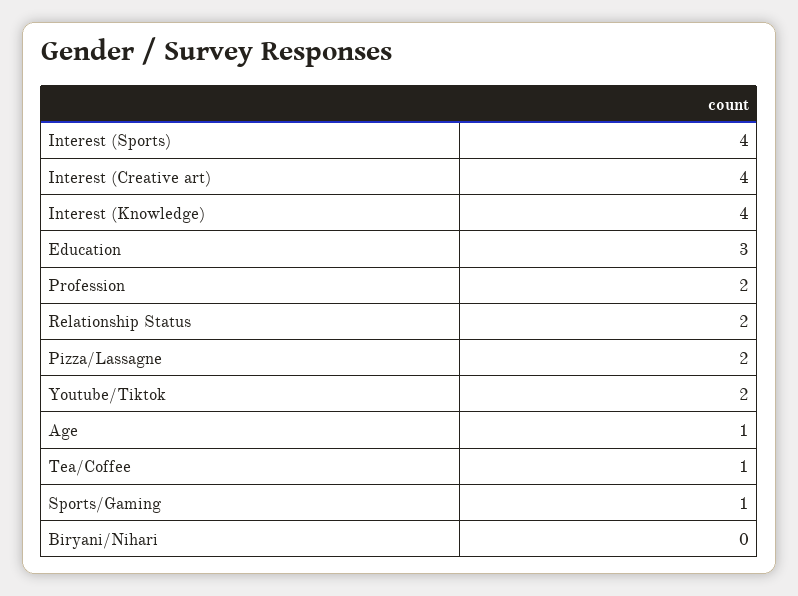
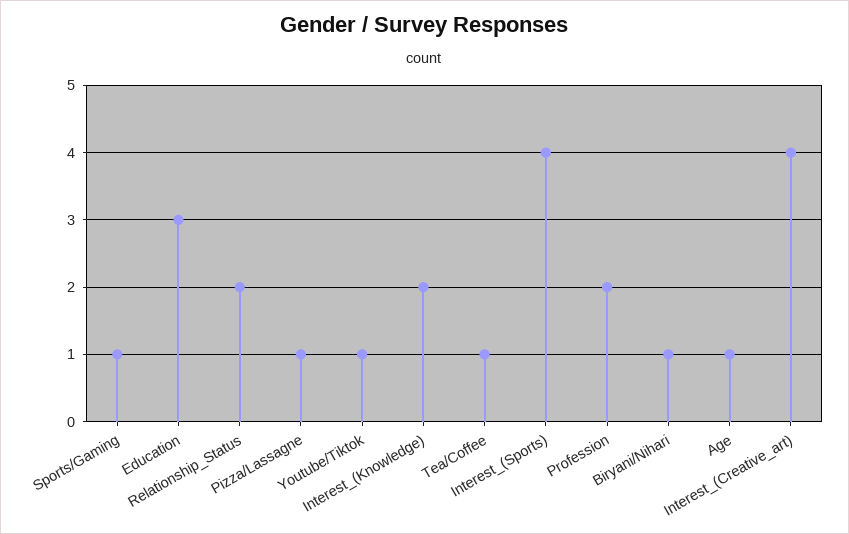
  {
    "Interest (Sports)": 4,
    "Interest (Creative art)": 4,
-   "Interest (Knowledge)": 4,
+   "Interest (Knowledge)": 2,
    "Education": 3,
    "Profession": 2,
    "Relationship Status": 2,
-   "Pizza/Lassagne": 2,
+   "Pizza/Lassagne": 1,
-   "Youtube/Tiktok": 2,
+   "Youtube/Tiktok": 1,
    "Age": 1,
    "Tea/Coffee": 1,
    "Sports/Gaming": 1,
-   "Biryani/Nihari": 0
+   "Biryani/Nihari": 1
  }

